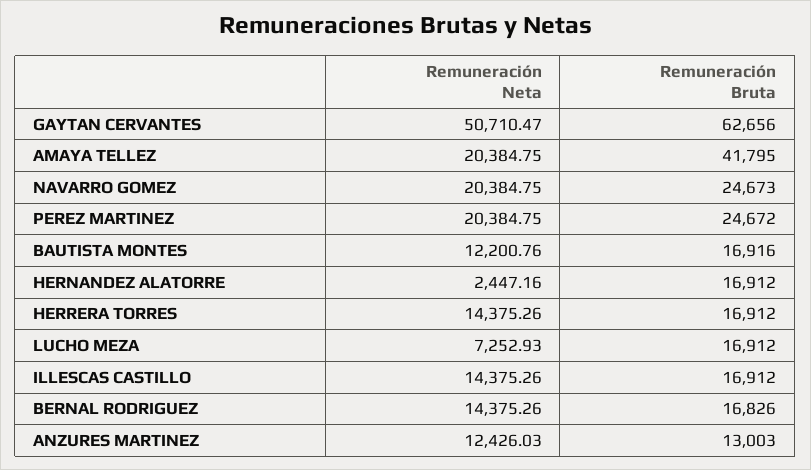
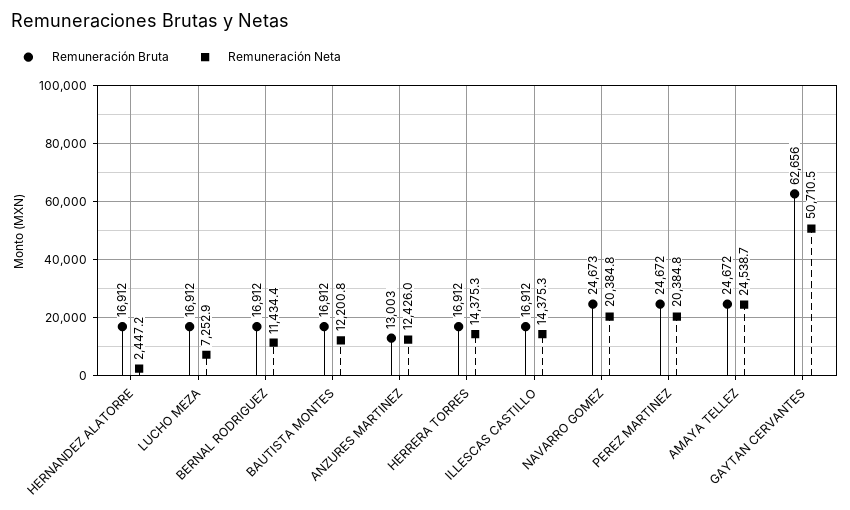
  {
    "Remuneración Neta": {
      "GAYTAN CERVANTES": 50710.47,
-     "AMAYA TELLEZ": 20384.75,
+     "AMAYA TELLEZ": 24538.7,
      "NAVARRO GOMEZ": 20384.75,
      "PEREZ MARTINEZ": 20384.75,
      "BAUTISTA MONTES": 12200.76,
      "HERNANDEZ ALATORRE": 2447.16,
      "HERRERA TORRES": 14375.26,
      "LUCHO MEZA": 7252.93,
      "ILLESCAS CASTILLO": 14375.26,
-     "BERNAL RODRIGUEZ": 14375.26,
+     "BERNAL RODRIGUEZ": 11434.4,
      "ANZURES MARTINEZ": 12426.03
    },
    "Remuneración Bruta": {
      "GAYTAN CERVANTES": 62656,
-     "AMAYA TELLEZ": 41795,
+     "AMAYA TELLEZ": 24672,
      "NAVARRO GOMEZ": 24673,
      "PEREZ MARTINEZ": 24672,
-     "BAUTISTA MONTES": 16916,
+     "BAUTISTA MONTES": 16912,
      "HERNANDEZ ALATORRE": 16912,
      "HERRERA TORRES": 16912,
      "LUCHO MEZA": 16912,
      "ILLESCAS CASTILLO": 16912,
-     "BERNAL RODRIGUEZ": 16826,
+     "BERNAL RODRIGUEZ": 16912,
      "ANZURES MARTINEZ": 13003
    }
  }

